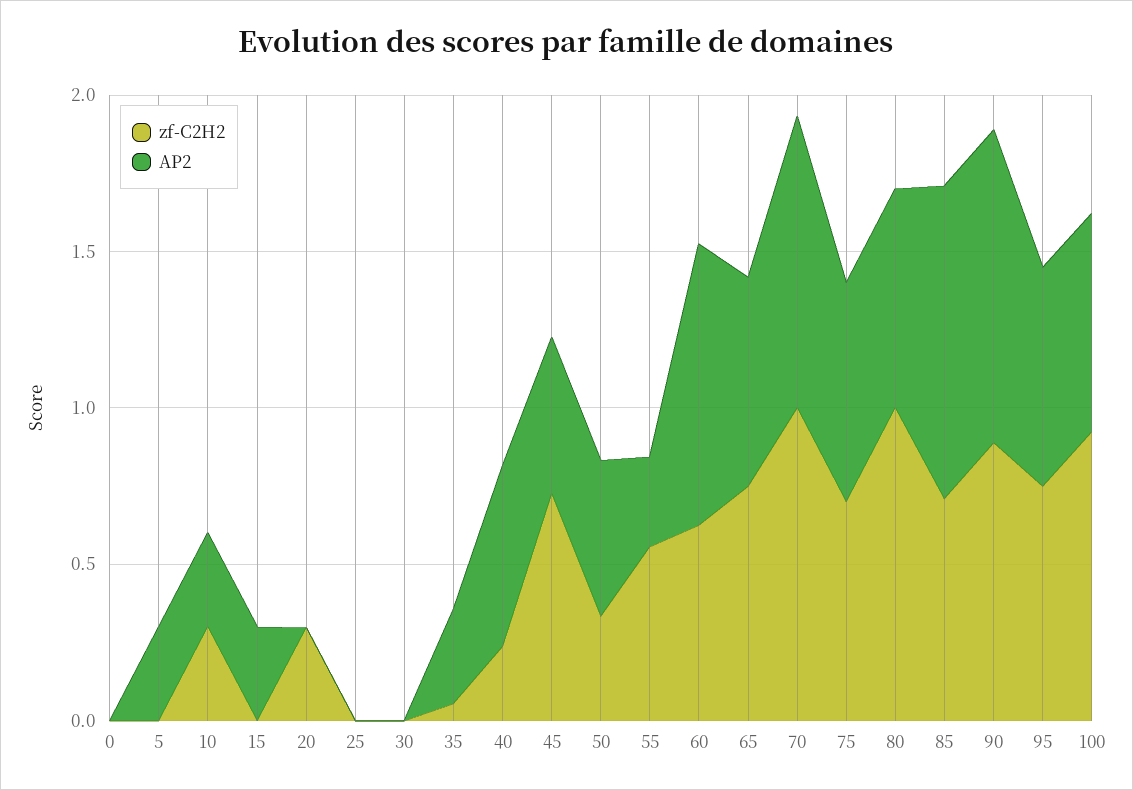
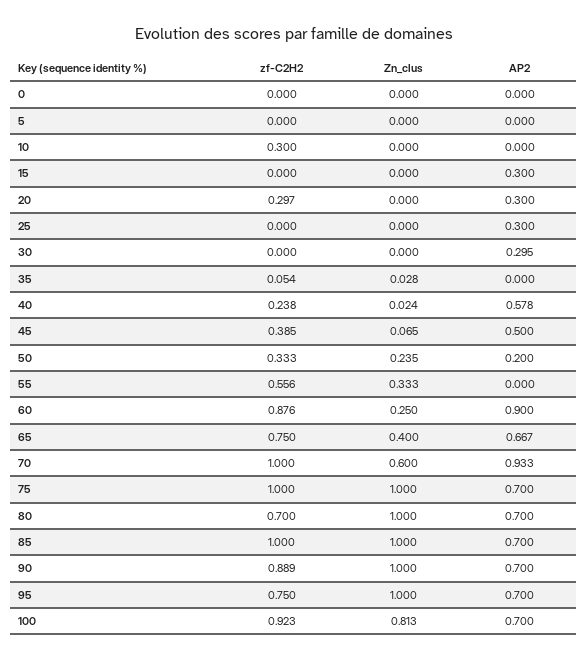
  {
    "zf-C2H2": {
      "0": 0,
      "5": 0,
      "10": 0.3,
      "15": 0,
      "20": 0.297,
      "25": 0,
      "30": 0,
      "35": 0.054,
      "40": 0.238,
-     "45": 0.7,
+     "45": 0.385,
      "50": 0.333,
      "55": 0.556,
-     "60": 0.6,
+     "60": 0.876,
      "65": 0.75,
      "70": 1,
-     "75": 0.7,
+     "75": 1,
-     "80": 1,
+     "80": 0.7,
-     "85": 0.7,
+     "85": 1,
      "90": 0.889,
      "95": 0.75,
      "100": 0.923
    },
    "AP2": {
      "0": 0,
-     "5": 0.3,
+     "5": 0,
-     "10": 0.3,
+     "10": 0,
      "15": 0.3,
-     "20": 0,
+     "20": 0.3,
-     "25": 0,
+     "25": 0.3,
-     "30": 0,
+     "30": 0.295,
-     "35": 0.3,
+     "35": 0,
      "40": 0.578,
      "45": 0.5,
-     "50": 0.5,
+     "50": 0.2,
-     "55": 0.3,
+     "55": 0,
      "60": 0.9,
      "65": 0.667,
      "70": 0.933,
      "75": 0.7,
      "80": 0.7,
-     "85": 1,
+     "85": 0.7,
-     "90": 1,
+     "90": 0.7,
      "95": 0.7,
      "100": 0.7
-   }
+   },
+   "Zn_clus": {
+     "0": 0,
+     "5": 0,
+     "10": 0,
+     "15": 0,
+     "20": 0,
+     "25": 0,
+     "30": 0,
+     "35": 0.028,
+     "40": 0.024,
+     "45": 0.065,
+     "50": 0.235,
+     "55": 0.333,
+     "60": 0.25,
+     "65": 0.4,
+     "70": 0.6,
+     "75": 1,
+     "80": 1,
+     "85": 1,
+     "90": 1,
+     "95": 1,
+     "100": 0.813
+   }
  }

